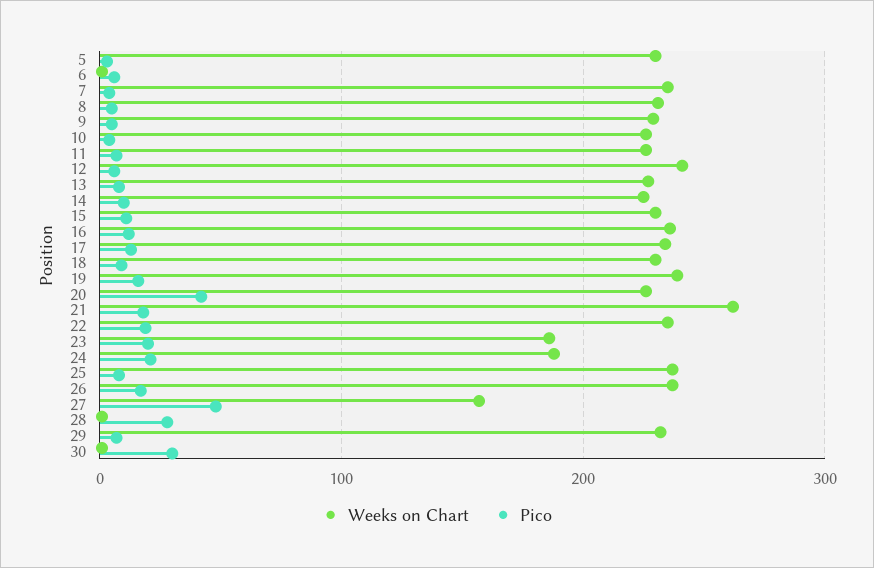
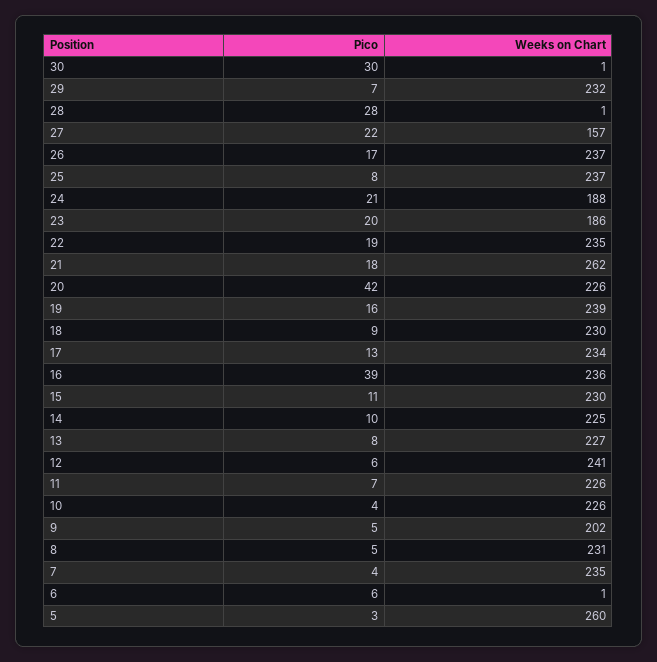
  {
    "Weeks on Chart": {
-     "5": 230,
+     "5": 260,
      "6": 1,
      "7": 235,
      "8": 231,
-     "9": 230,
+     "9": 202,
      "10": 226,
      "11": 226,
      "12": 241,
      "13": 227,
      "14": 225,
      "15": 230,
      "16": 236,
      "17": 234,
      "18": 230,
      "19": 239,
      "20": 226,
      "21": 262,
      "22": 235,
      "23": 186,
      "24": 188,
      "25": 237,
      "26": 237,
      "27": 157,
      "28": 1,
      "29": 232,
      "30": 1
    },
    "Pico": {
      "5": 3,
      "6": 6,
      "7": 4,
      "8": 5,
      "9": 5,
      "10": 4,
      "11": 7,
      "12": 6,
      "13": 8,
      "14": 10,
      "15": 11,
-     "16": 10,
+     "16": 39,
      "17": 13,
      "18": 9,
      "19": 16,
      "20": 42,
      "21": 18,
      "22": 19,
      "23": 20,
      "24": 21,
      "25": 8,
      "26": 17,
-     "27": 50,
+     "27": 22,
      "28": 28,
      "29": 7,
      "30": 30
    }
  }

